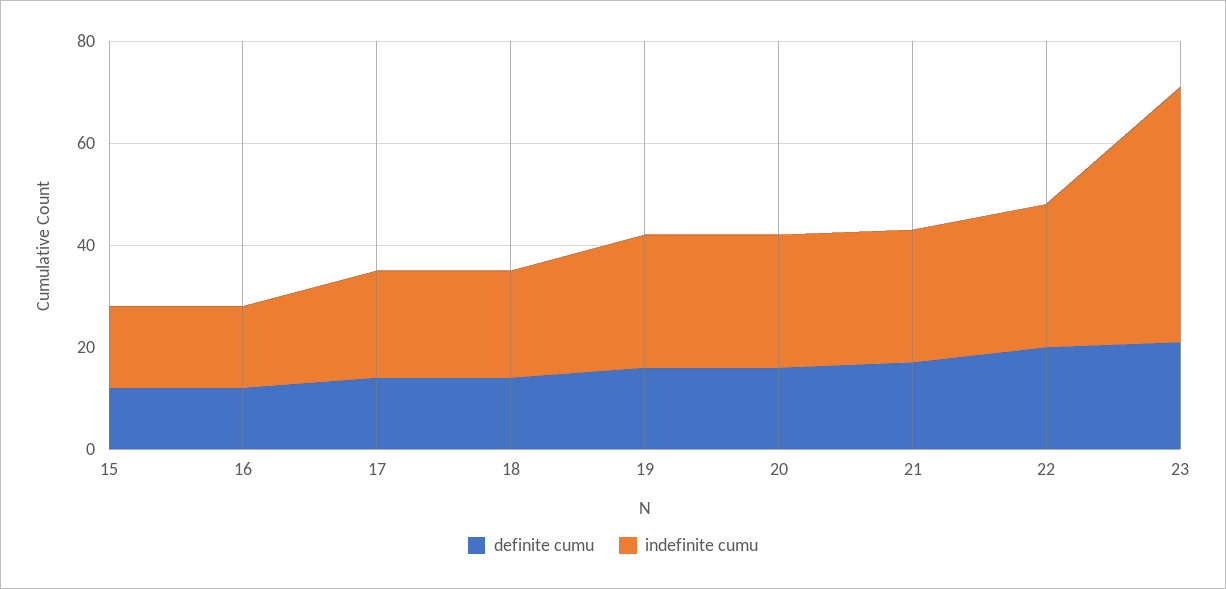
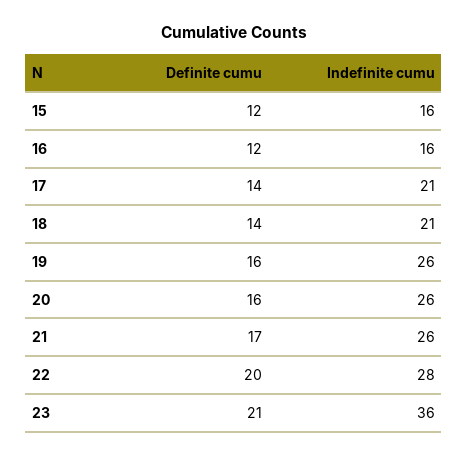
  {
    "definite cumu": {
      "15": 12,
      "16": 12,
      "17": 14,
      "18": 14,
      "19": 16,
      "20": 16,
      "21": 17,
      "22": 20,
      "23": 21
    },
    "indefinite cumu": {
      "15": 16,
      "16": 16,
      "17": 21,
      "18": 21,
      "19": 26,
      "20": 26,
      "21": 26,
      "22": 28,
-     "23": 50
+     "23": 36
    }
  }

